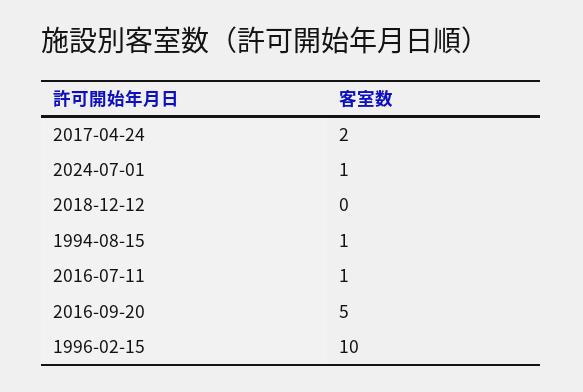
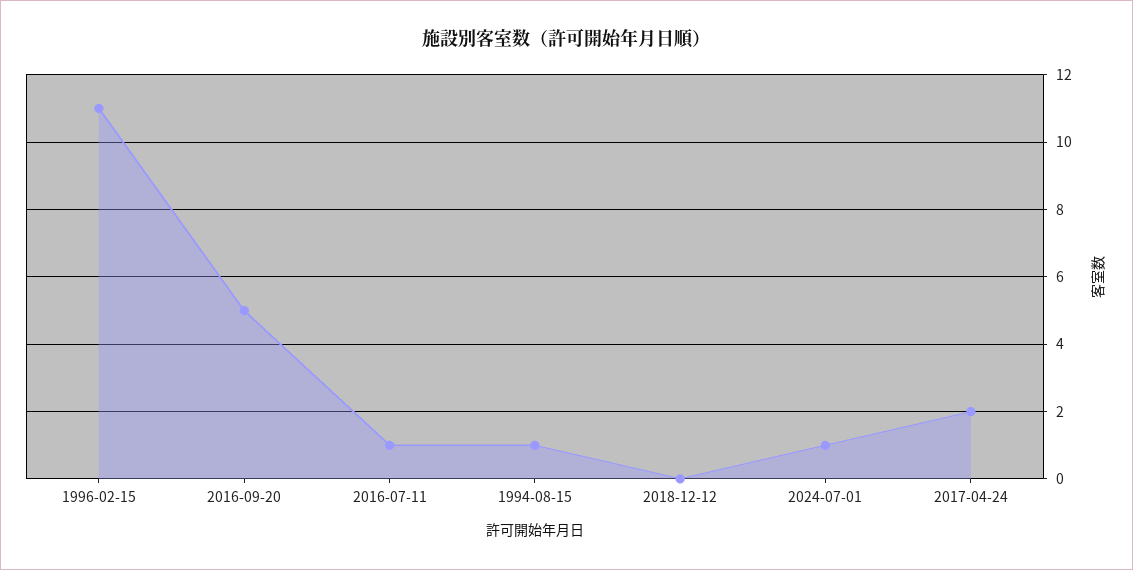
  {
    "2017-04-24": 2,
    "2024-07-01": 1,
    "2018-12-12": 0,
    "1994-08-15": 1,
    "2016-07-11": 1,
    "2016-09-20": 5,
-   "1996-02-15": 10
+   "1996-02-15": 11
  }

